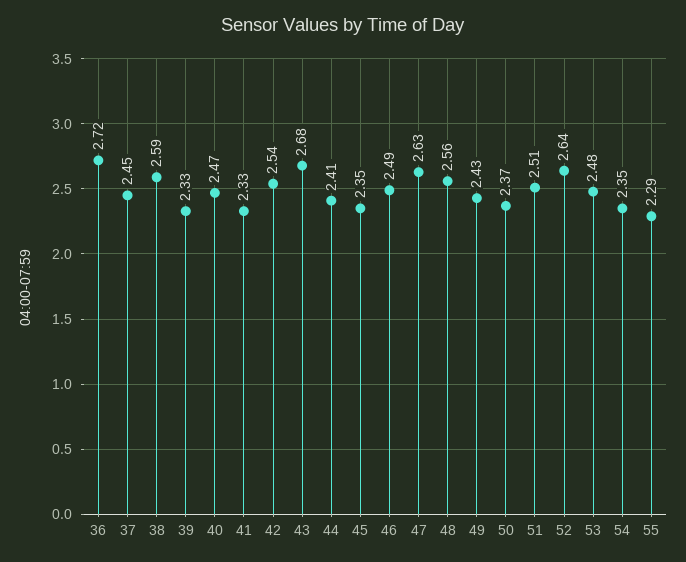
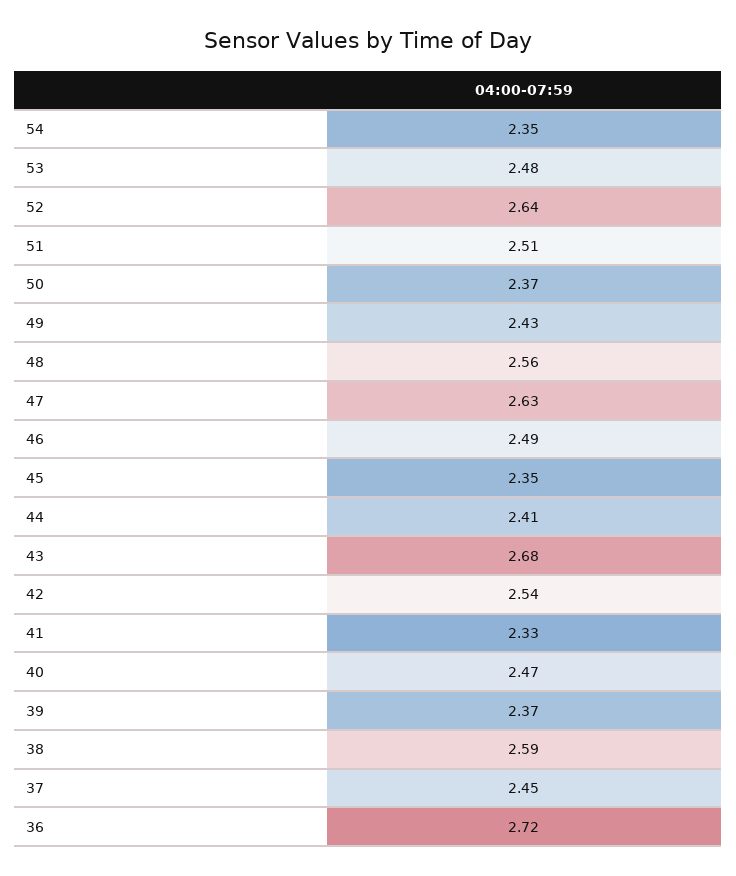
  {
    "36": 2.72,
    "37": 2.45,
    "38": 2.59,
-   "39": 2.33,
+   "39": 2.37,
    "40": 2.47,
    "41": 2.33,
    "42": 2.54,
    "43": 2.68,
    "44": 2.41,
    "45": 2.35,
    "46": 2.49,
    "47": 2.63,
    "48": 2.56,
    "49": 2.43,
    "50": 2.37,
    "51": 2.51,
    "52": 2.64,
    "53": 2.48,
-   "54": 2.35,
+   "54": 2.35
-   "55": 2.29
  }

